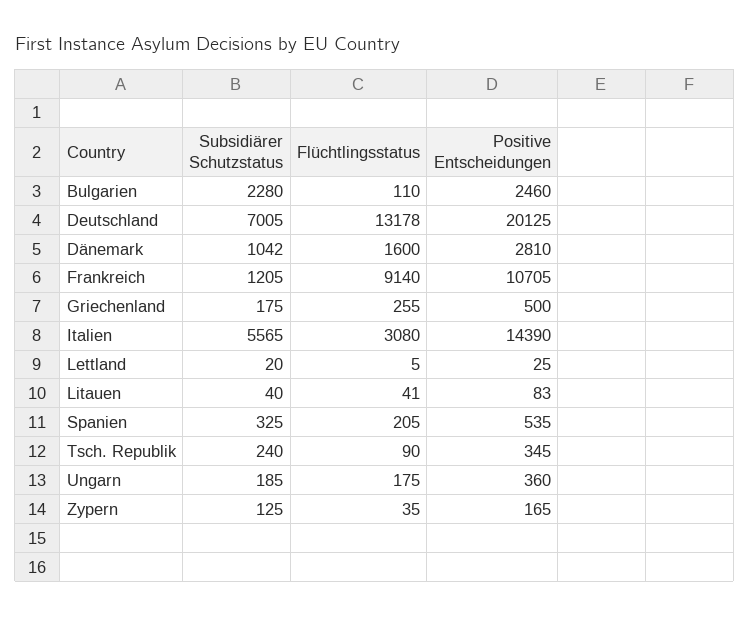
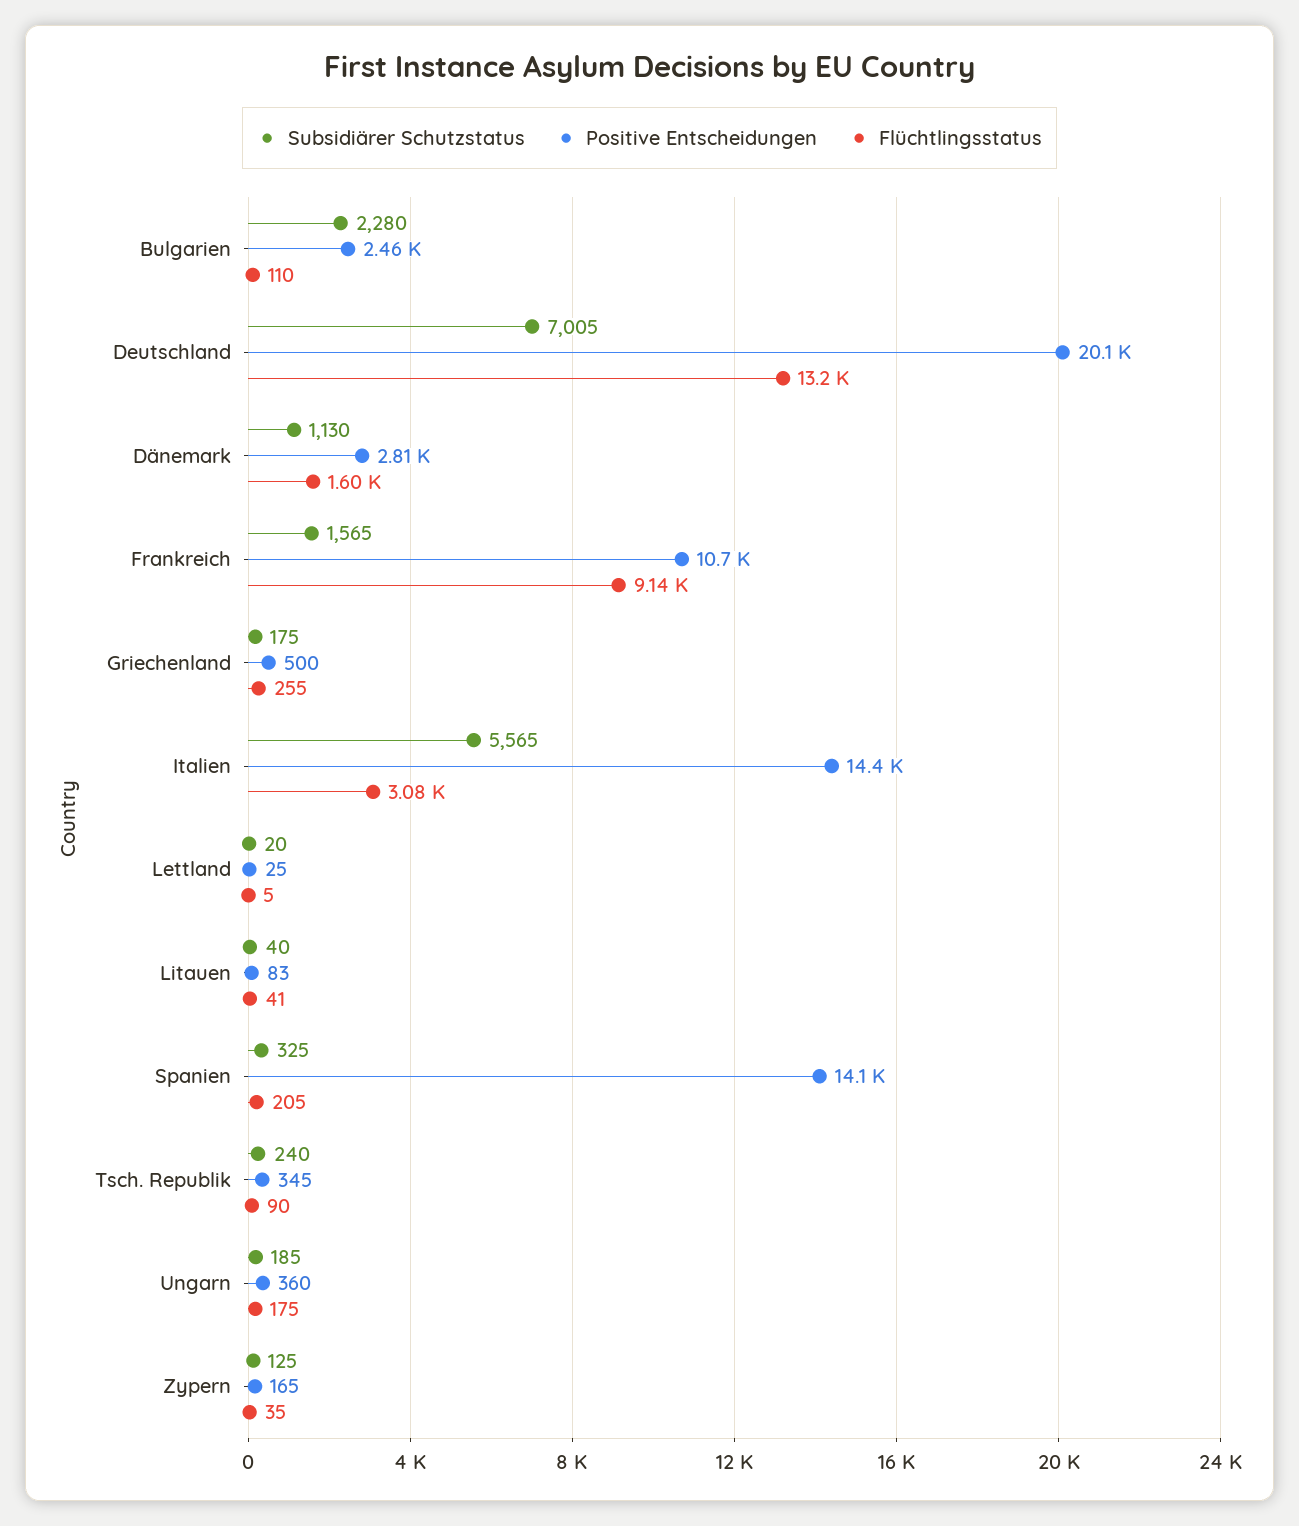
  {
    "Subsidiärer Schutzstatus": {
      "Bulgarien": 2280,
      "Deutschland": 7005,
-     "Dänemark": 1042,
+     "Dänemark": 1130,
-     "Frankreich": 1205,
+     "Frankreich": 1565,
      "Griechenland": 175,
      "Italien": 5565,
      "Lettland": 20,
      "Litauen": 40,
      "Spanien": 325,
      "Tsch. Republik": 240,
      "Ungarn": 185,
      "Zypern": 125
    },
    "Flüchtlingsstatus": {
      "Bulgarien": 110,
      "Deutschland": 13178,
      "Dänemark": 1600,
      "Frankreich": 9140,
      "Griechenland": 255,
      "Italien": 3080,
      "Lettland": 5,
      "Litauen": 41,
      "Spanien": 205,
      "Tsch. Republik": 90,
      "Ungarn": 175,
      "Zypern": 35
    },
    "Positive Entscheidungen": {
      "Bulgarien": 2460,
      "Deutschland": 20125,
      "Dänemark": 2810,
      "Frankreich": 10705,
      "Griechenland": 500,
      "Italien": 14390,
      "Lettland": 25,
      "Litauen": 83,
-     "Spanien": 535,
+     "Spanien": 14100,
      "Tsch. Republik": 345,
      "Ungarn": 360,
      "Zypern": 165
    }
  }

